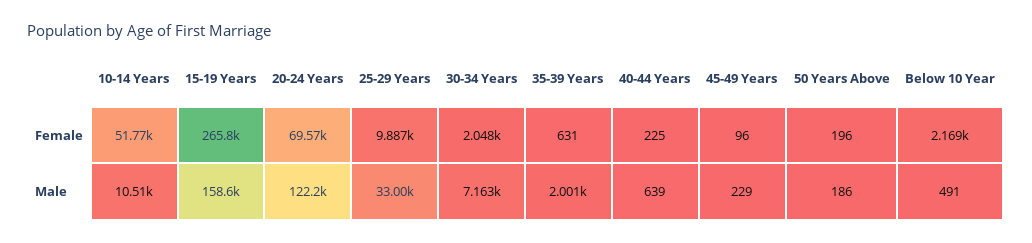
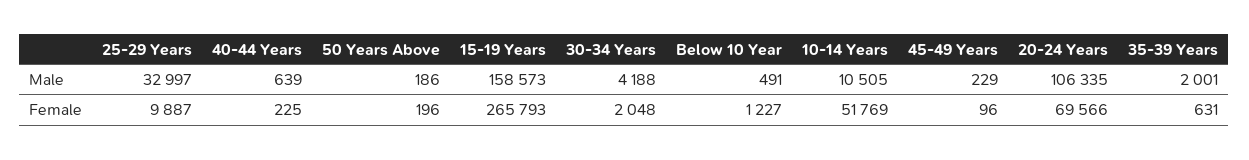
  {
    "10-14 Years": {
      "Female": 51769,
      "Male": 10505
    },
    "15-19 Years": {
      "Female": 265793,
      "Male": 158573
    },
    "20-24 Years": {
      "Female": 69566,
-     "Male": 122200
+     "Male": 106335
    },
    "25-29 Years": {
      "Female": 9887,
      "Male": 32997
    },
    "30-34 Years": {
      "Female": 2048,
-     "Male": 7163
+     "Male": 4188
    },
    "35-39 Years": {
      "Female": 631,
      "Male": 2001
    },
    "40-44 Years": {
      "Female": 225,
      "Male": 639
    },
    "45-49 Years": {
      "Female": 96,
      "Male": 229
    },
    "50 Years Above": {
      "Female": 196,
      "Male": 186
    },
    "Below 10 Year": {
-     "Female": 2169,
+     "Female": 1227,
      "Male": 491
    }
  }

